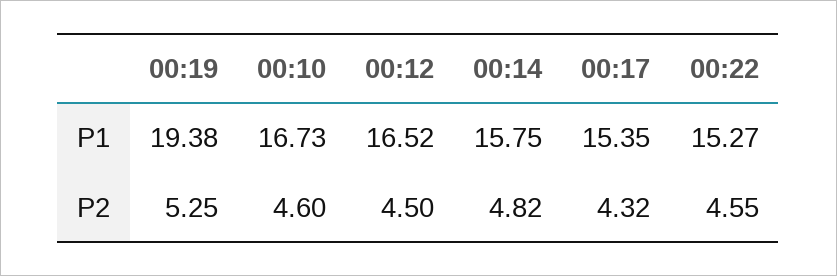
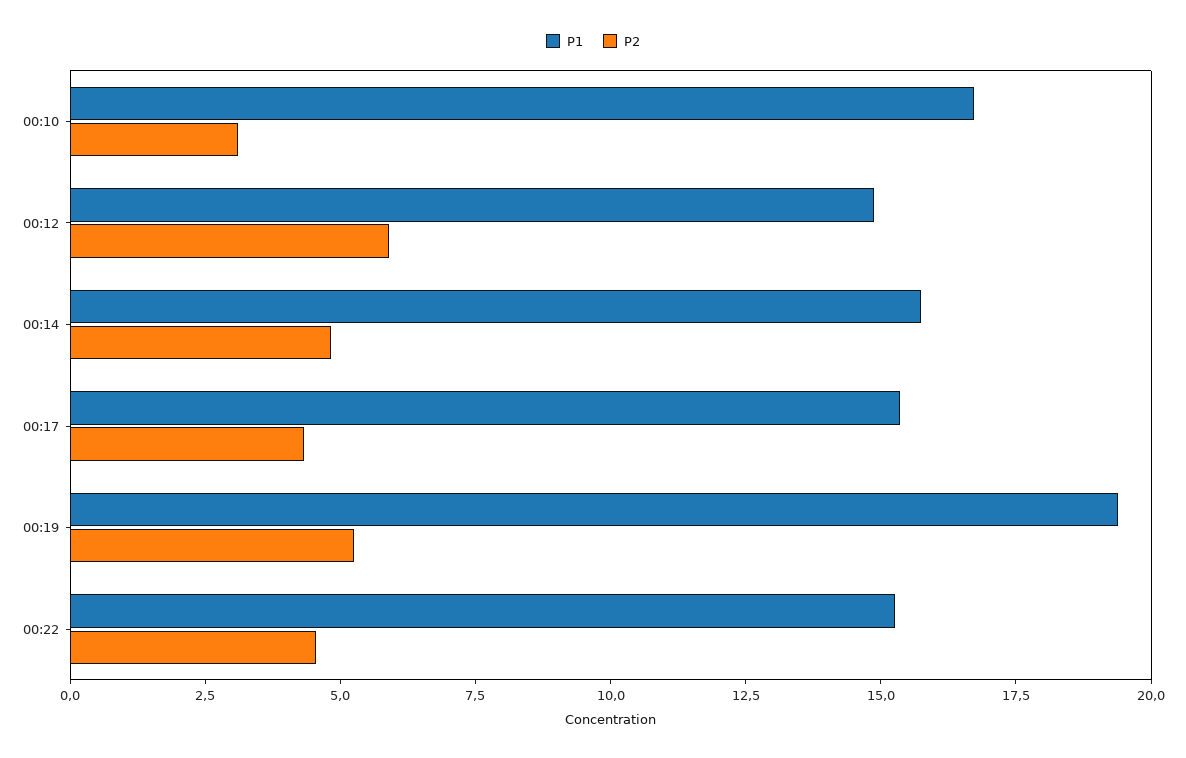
  {
    "P1": {
      "00:19": 19.38,
      "00:10": 16.73,
-     "00:12": 16.52,
+     "00:12": 15,
      "00:14": 15.75,
      "00:17": 15.35,
      "00:22": 15.27
    },
    "P2": {
      "00:19": 5.25,
-     "00:10": 4.6,
+     "00:10": 3,
-     "00:12": 4.5,
+     "00:12": 6,
      "00:14": 4.82,
      "00:17": 4.32,
      "00:22": 4.55
    }
  }

